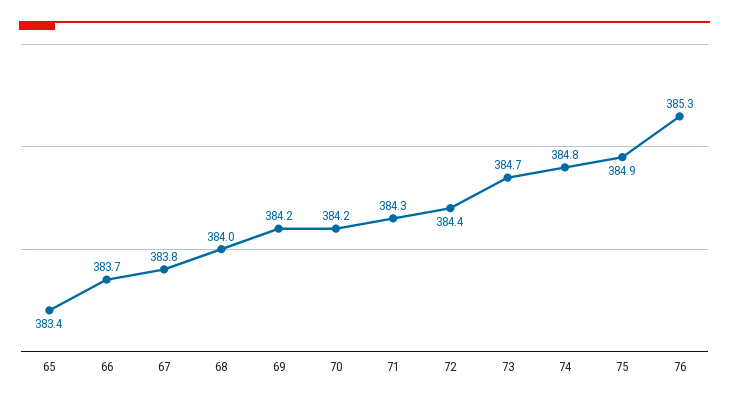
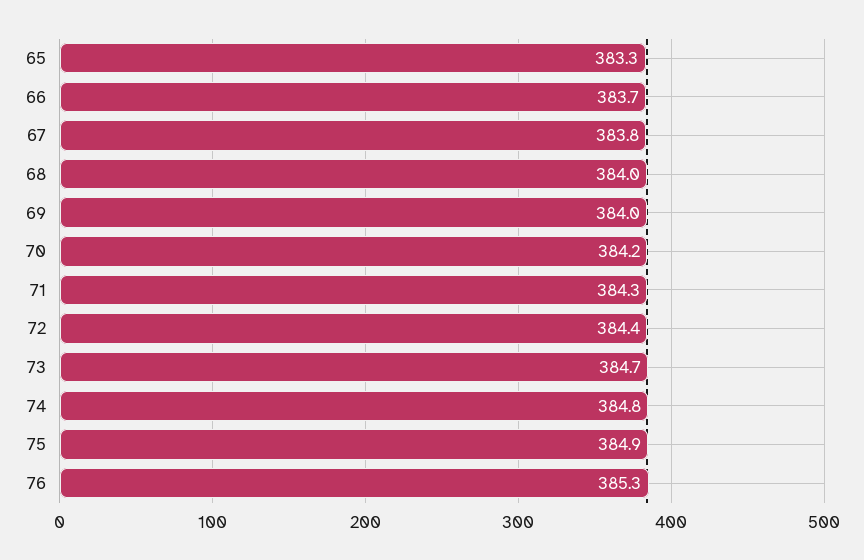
  {
-   "65": 383.4,
+   "65": 383.3,
    "66": 383.7,
    "67": 383.8,
    "68": 384,
-   "69": 384.2,
+   "69": 384,
    "70": 384.2,
    "71": 384.3,
    "72": 384.4,
    "73": 384.7,
    "74": 384.8,
    "75": 384.9,
    "76": 385.3
  }

